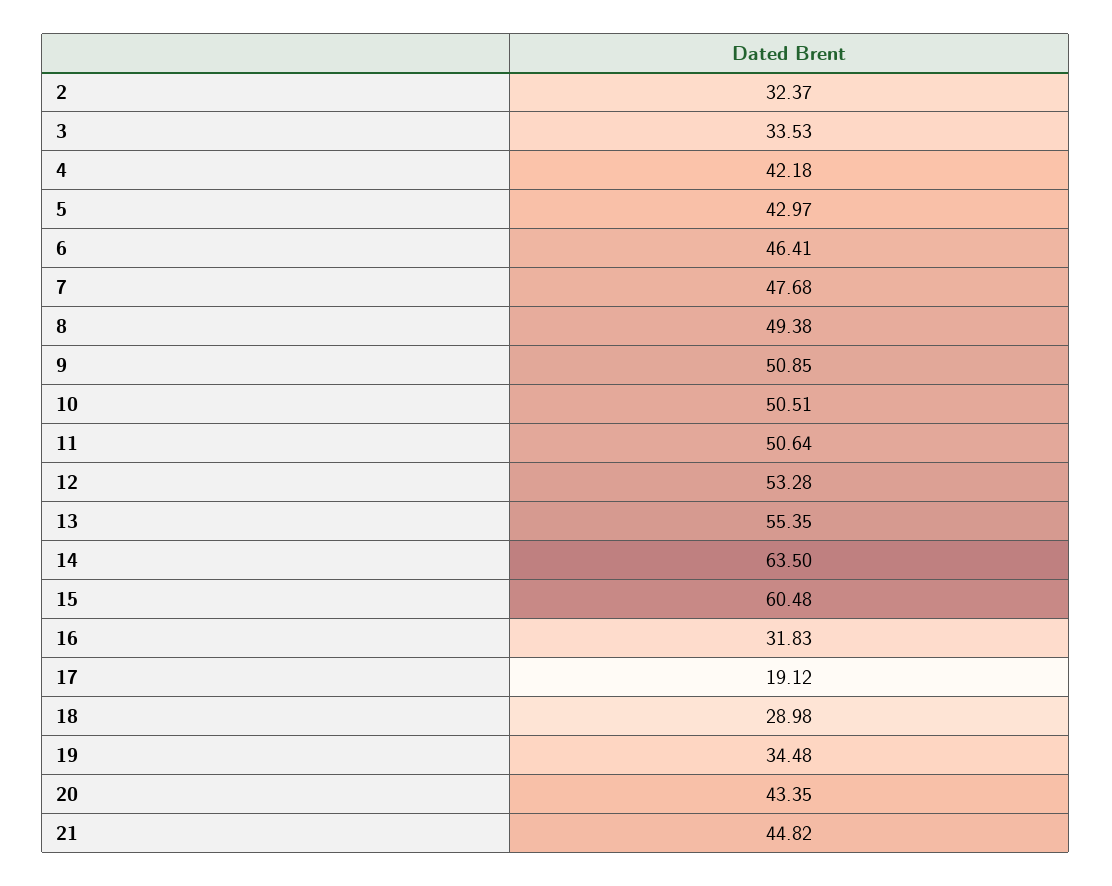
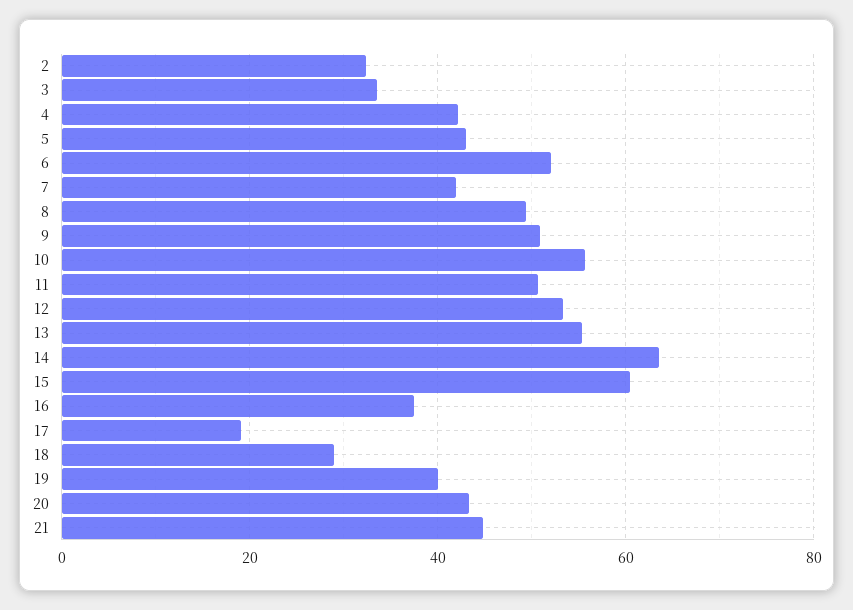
  {
    "2": 32.37,
    "3": 33.53,
    "4": 42.18,
    "5": 42.97,
-   "6": 46.41,
+   "6": 52,
-   "7": 47.68,
+   "7": 42,
    "8": 49.38,
    "9": 50.85,
-   "10": 50.51,
+   "10": 56,
    "11": 50.64,
    "12": 53.28,
    "13": 55.35,
    "14": 63.5,
    "15": 60.48,
-   "16": 31.83,
+   "16": 38,
    "17": 19.12,
    "18": 28.98,
-   "19": 34.48,
+   "19": 40,
    "20": 43.35,
    "21": 44.82
  }

